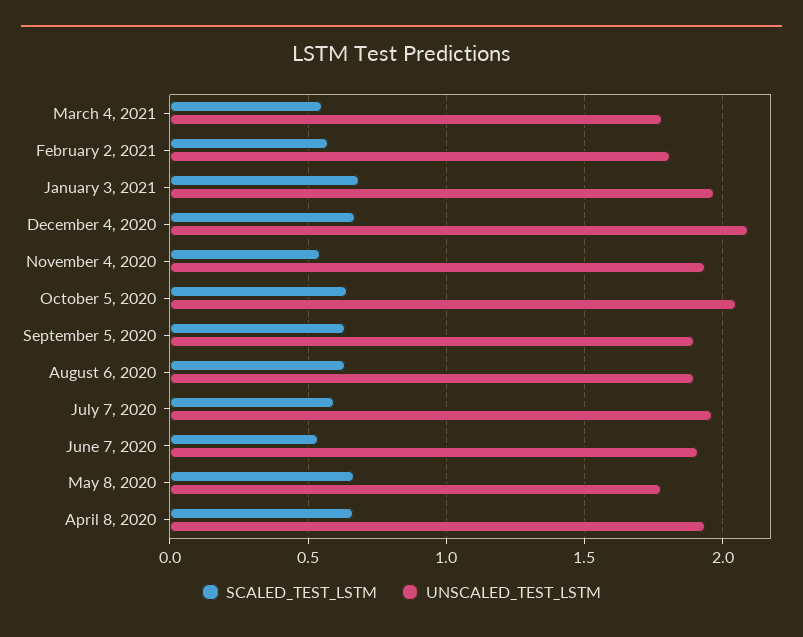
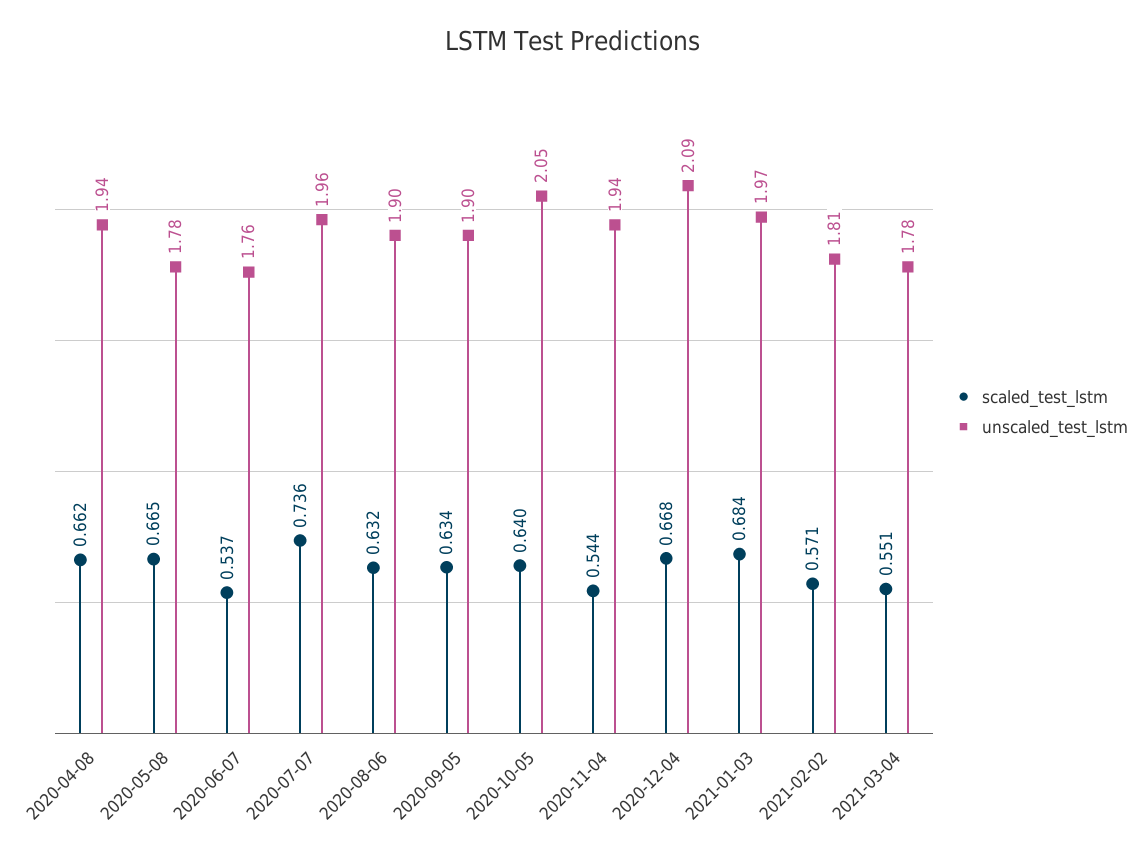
  {
    "SCALED_TEST_LSTM": {
      "March 4, 2021": 0.551,
      "February 2, 2021": 0.571,
      "January 3, 2021": 0.684,
      "December 4, 2020": 0.668,
      "November 4, 2020": 0.544,
      "October 5, 2020": 0.64,
      "September 5, 2020": 0.634,
      "August 6, 2020": 0.632,
-     "July 7, 2020": 0.6,
+     "July 7, 2020": 0.736,
      "June 7, 2020": 0.537,
      "May 8, 2020": 0.665,
      "April 8, 2020": 0.662
    },
    "UNSCALED_TEST_LSTM": {
      "March 4, 2021": 1.78,
      "February 2, 2021": 1.81,
      "January 3, 2021": 1.97,
      "December 4, 2020": 2.09,
      "November 4, 2020": 1.94,
      "October 5, 2020": 2.05,
      "September 5, 2020": 1.9,
      "August 6, 2020": 1.9,
      "July 7, 2020": 1.96,
-     "June 7, 2020": 1.9,
+     "June 7, 2020": 1.76,
      "May 8, 2020": 1.78,
      "April 8, 2020": 1.94
    }
  }

